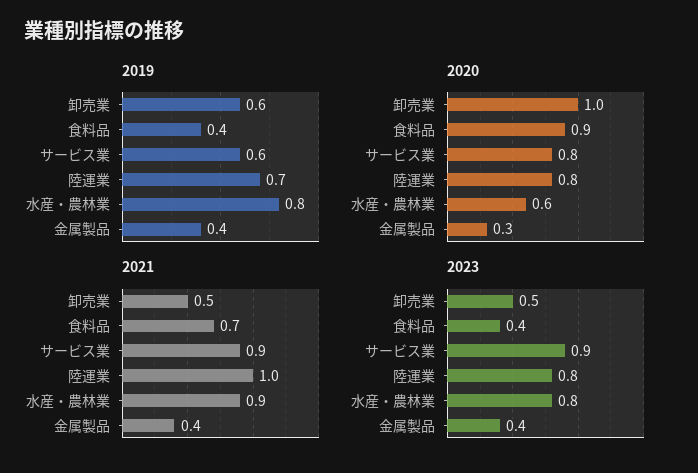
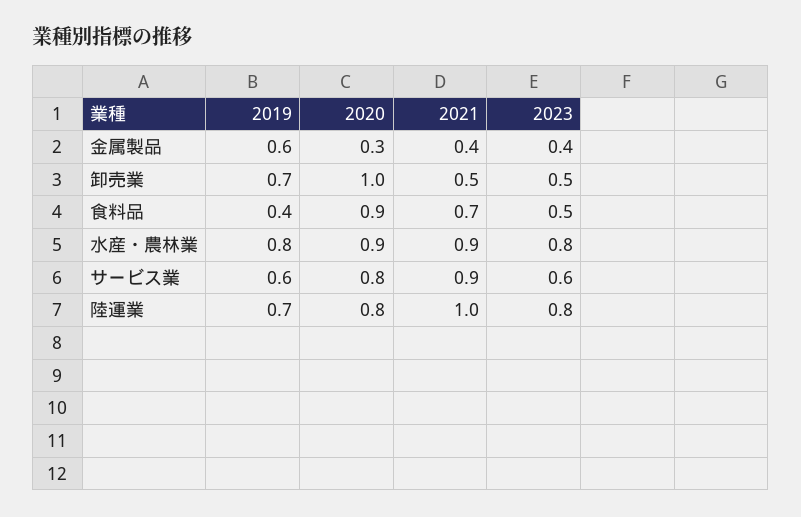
  {
    "2019": {
-     "卸売業": 0.6,
+     "卸売業": 0.7,
      "食料品": 0.4,
      "サービス業": 0.6,
      "陸運業": 0.7,
      "水産・農林業": 0.8,
-     "金属製品": 0.4
+     "金属製品": 0.6
    },
    "2020": {
      "卸売業": 1,
      "食料品": 0.9,
      "サービス業": 0.8,
      "陸運業": 0.8,
-     "水産・農林業": 0.6,
+     "水産・農林業": 0.9,
      "金属製品": 0.3
    },
    "2021": {
      "卸売業": 0.5,
      "食料品": 0.7,
      "サービス業": 0.9,
      "陸運業": 1,
      "水産・農林業": 0.9,
      "金属製品": 0.4
    },
    "2023": {
      "卸売業": 0.5,
-     "食料品": 0.4,
+     "食料品": 0.5,
-     "サービス業": 0.9,
+     "サービス業": 0.6,
      "陸運業": 0.8,
      "水産・農林業": 0.8,
      "金属製品": 0.4
    }
  }

